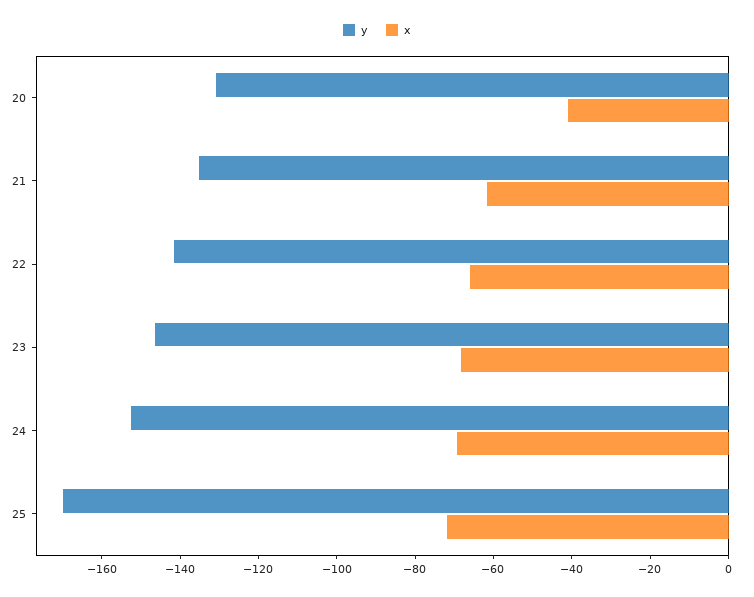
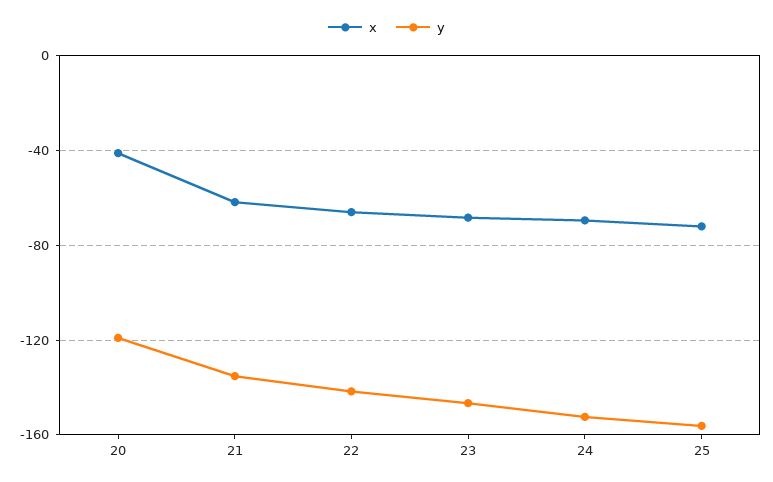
  {
    "y": {
-     "20": -130,
+     "20": -120,
      "21": -135,
      "22": -140,
      "23": -145,
      "24": -150,
-     "25": -170
+     "25": -155
    },
    "x": {
      "20": -40,
      "21": -60,
      "22": -65,
      "23": -70,
      "24": -70,
      "25": -70
    }
  }

